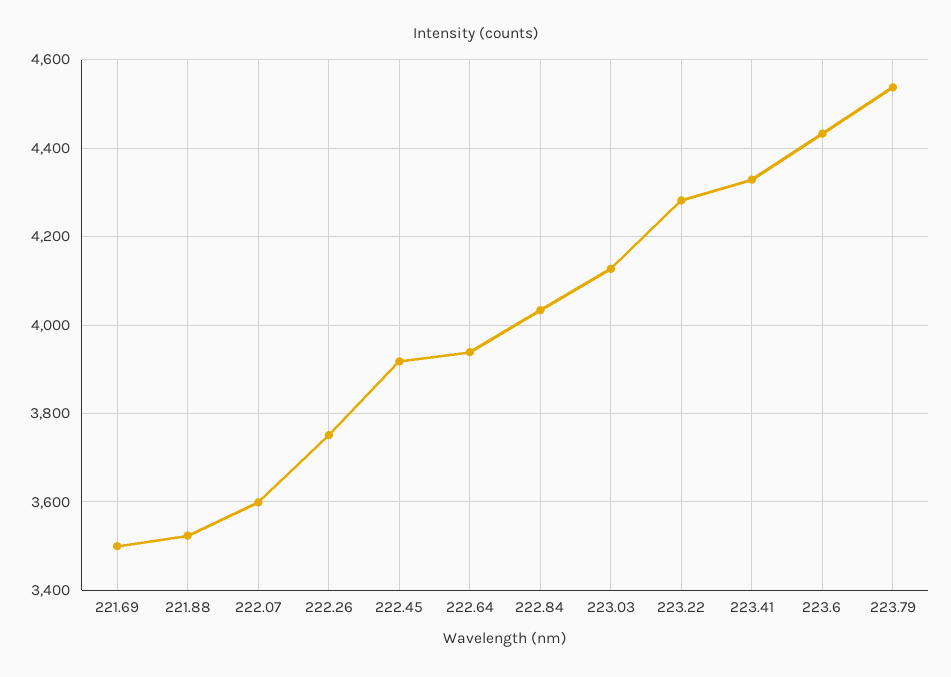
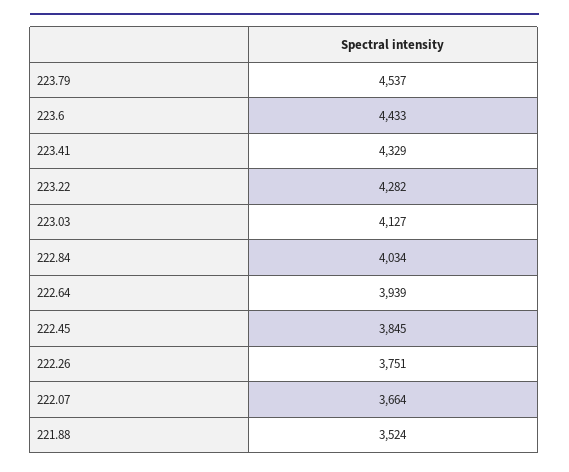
  {
-   "221.69": 3500,
    "221.88": 3524,
-   "222.07": 3600,
+   "222.07": 3664,
    "222.26": 3751,
-   "222.45": 3920,
+   "222.45": 3845,
    "222.64": 3939,
    "222.84": 4034,
    "223.03": 4127,
    "223.22": 4282,
    "223.41": 4329,
    "223.6": 4433,
    "223.79": 4537
  }

